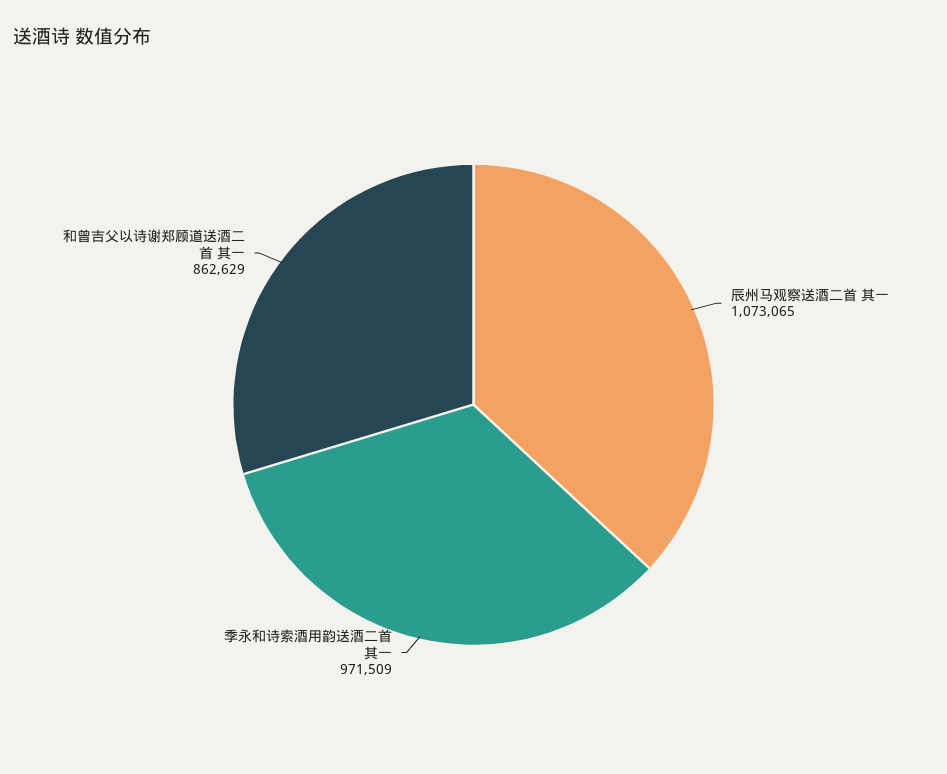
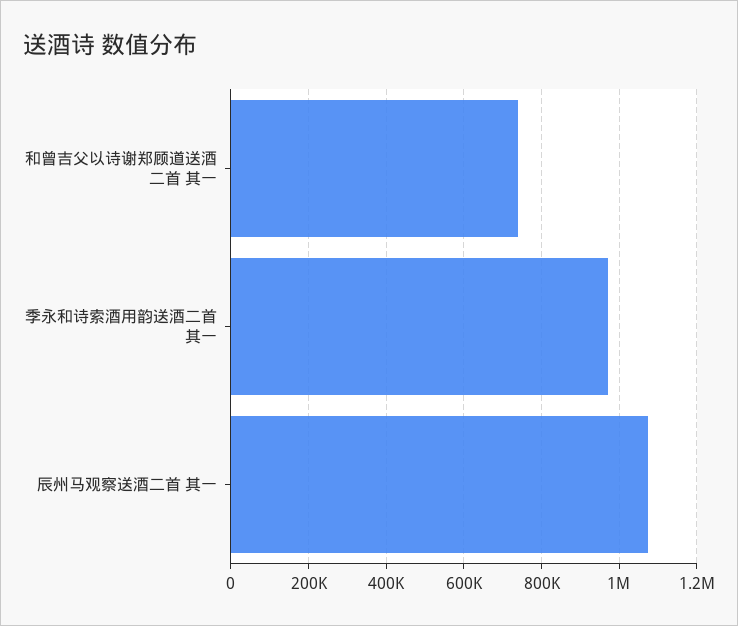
  {
    "辰州马观察送酒二首 其一": 1073065,
    "季永和诗索酒用韵送酒二首 其一": 971509,
-   "和曾吉父以诗谢郑顾道送酒二首 其一": 862629
+   "和曾吉父以诗谢郑顾道送酒二首 其一": 740000
  }

